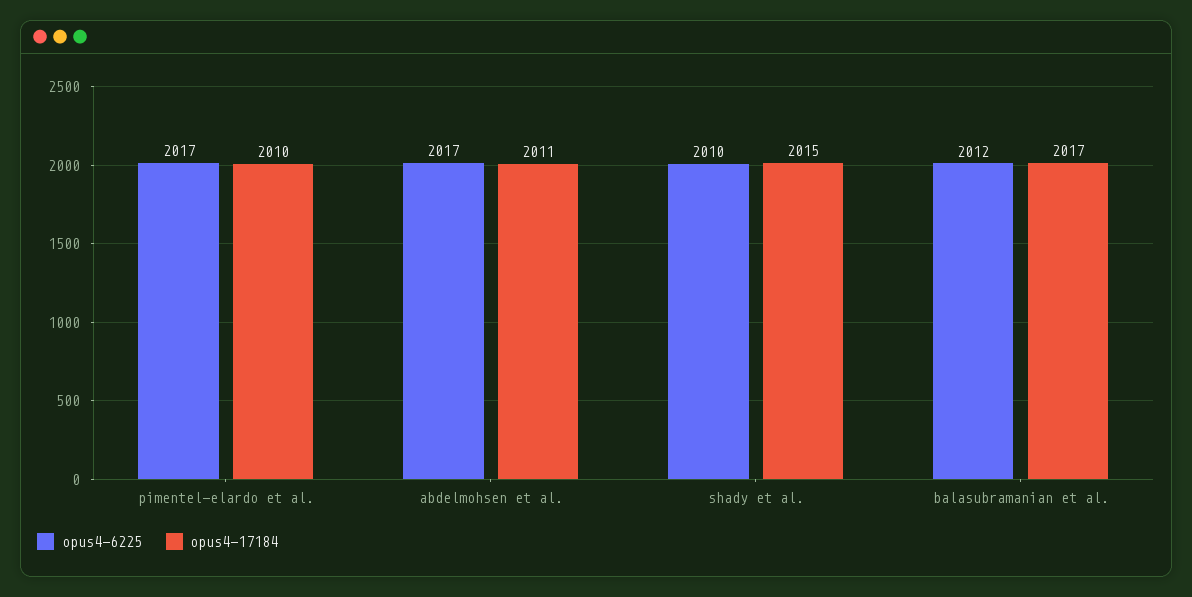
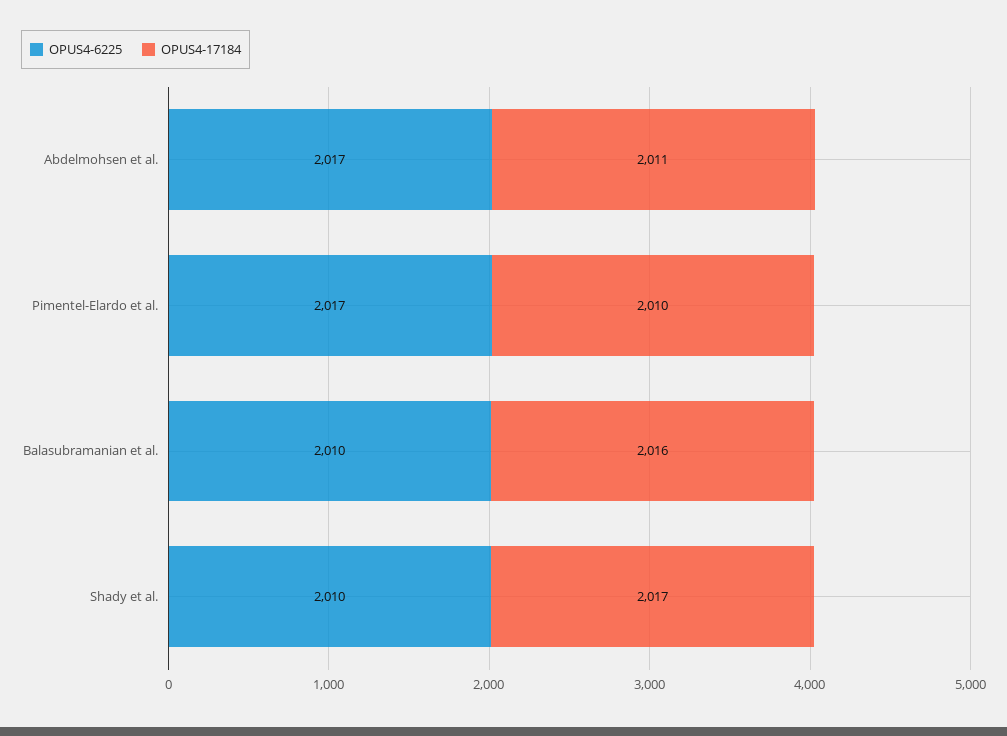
  {
    "opus4-6225": {
      "pimentel-elardo et al.": 2017,
      "abdelmohsen et al.": 2017,
      "shady et al.": 2010,
-     "balasubramanian et al.": 2012
+     "balasubramanian et al.": 2010
    },
    "opus4-17184": {
      "pimentel-elardo et al.": 2010,
      "abdelmohsen et al.": 2011,
-     "shady et al.": 2015,
+     "shady et al.": 2017,
-     "balasubramanian et al.": 2017
+     "balasubramanian et al.": 2016
    }
  }

